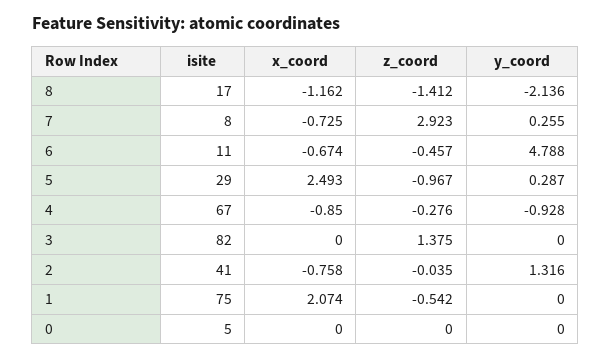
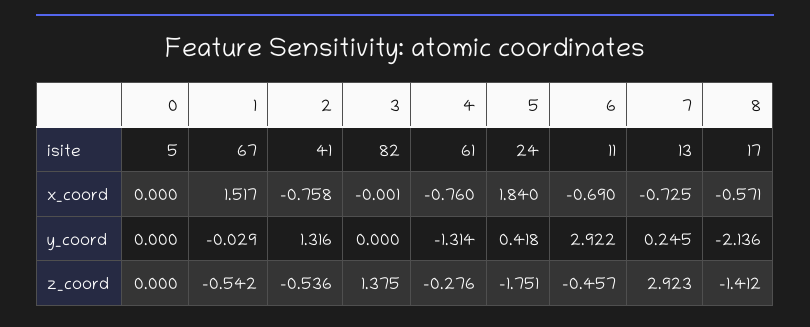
  {
    "isite": {
      "8": 17,
-     "7": 8,
+     "7": 13,
      "6": 11,
-     "5": 29,
+     "5": 24,
-     "4": 67,
+     "4": 61,
      "3": 82,
      "2": 41,
-     "1": 75,
+     "1": 67,
      "0": 5
    },
    "x_coord": {
-     "8": -1.162,
+     "8": -0.571,
      "7": -0.725,
-     "6": -0.674,
+     "6": -0.69,
-     "5": 2.493,
+     "5": 1.84,
-     "4": -0.85,
+     "4": -0.76,
-     "3": 0,
+     "3": -0.001,
      "2": -0.758,
-     "1": 2.074,
+     "1": 1.517,
      "0": 0
    },
    "z_coord": {
      "8": -1.412,
      "7": 2.923,
      "6": -0.457,
-     "5": -0.967,
+     "5": -1.751,
      "4": -0.276,
      "3": 1.375,
-     "2": -0.035,
+     "2": -0.536,
      "1": -0.542,
      "0": 0
    },
    "y_coord": {
      "8": -2.136,
-     "7": 0.255,
+     "7": 0.245,
-     "6": 4.788,
+     "6": 2.922,
-     "5": 0.287,
+     "5": 0.418,
-     "4": -0.928,
+     "4": -1.314,
      "3": 0,
      "2": 1.316,
-     "1": 0,
+     "1": -0.029,
      "0": 0
    }
  }

